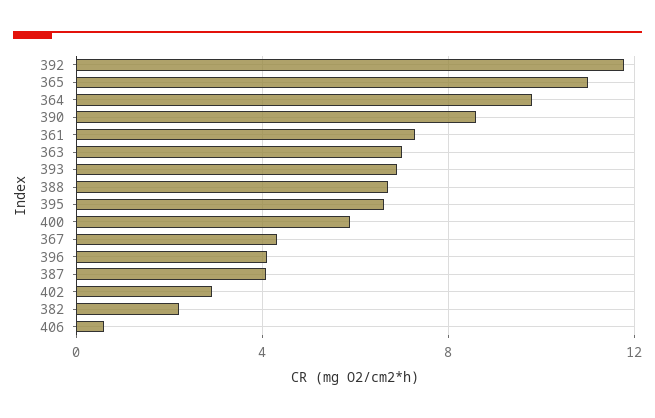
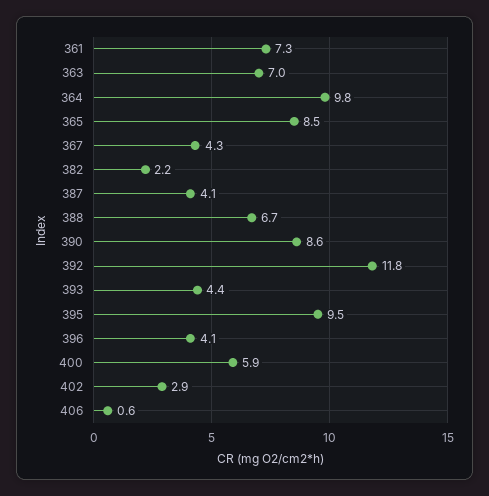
  {
    "392": 11.8,
-   "365": 11,
+   "365": 8.5,
    "364": 9.8,
    "390": 8.6,
    "361": 7.3,
    "363": 7,
-   "393": 7,
+   "393": 4.4,
    "388": 6.7,
-   "395": 6.5,
+   "395": 9.5,
    "400": 5.9,
    "367": 4.3,
    "396": 4.1,
    "387": 4.1,
    "402": 2.9,
    "382": 2.2,
    "406": 0.6
  }

